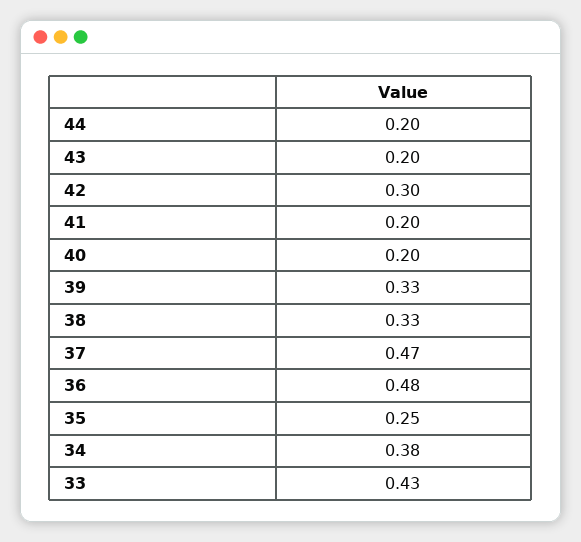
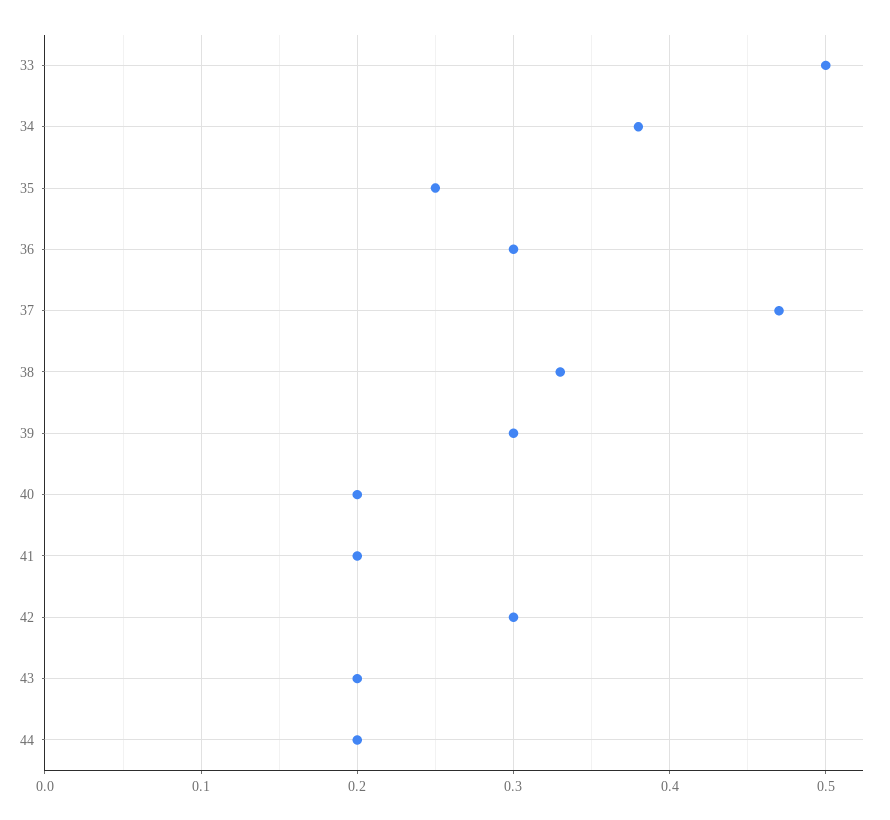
  {
    "44": 0.2,
    "43": 0.2,
    "42": 0.3,
    "41": 0.2,
    "40": 0.2,
-   "39": 0.33,
+   "39": 0.3,
    "38": 0.33,
    "37": 0.47,
-   "36": 0.48,
+   "36": 0.3,
    "35": 0.25,
    "34": 0.38,
-   "33": 0.43
+   "33": 0.5
  }

